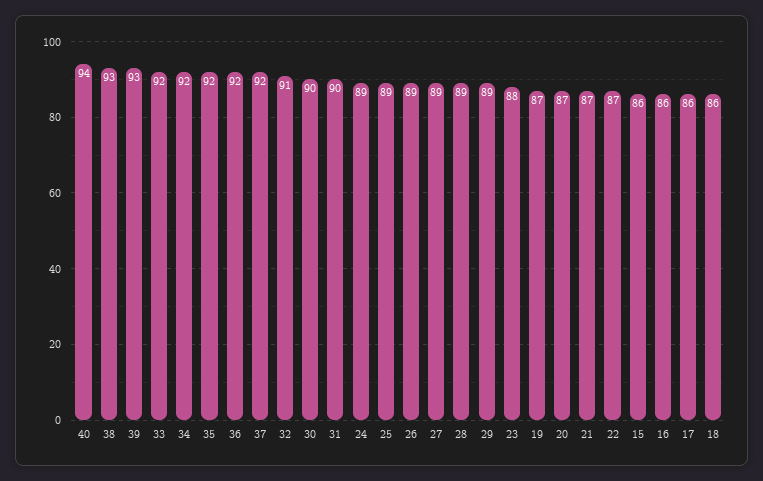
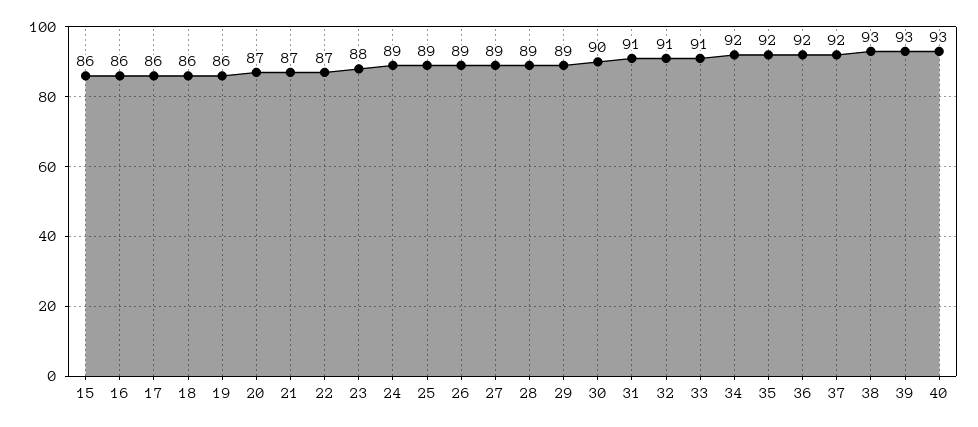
  {
-   "40": 94,
+   "40": 93,
    "38": 93,
    "39": 93,
-   "33": 92,
+   "33": 91,
    "34": 92,
    "35": 92,
    "36": 92,
    "37": 92,
    "32": 91,
    "30": 90,
-   "31": 90,
+   "31": 91,
    "24": 89,
    "25": 89,
    "26": 89,
    "27": 89,
    "28": 89,
    "29": 89,
    "23": 88,
-   "19": 87,
+   "19": 86,
    "20": 87,
    "21": 87,
    "22": 87,
    "15": 86,
    "16": 86,
    "17": 86,
    "18": 86
  }

